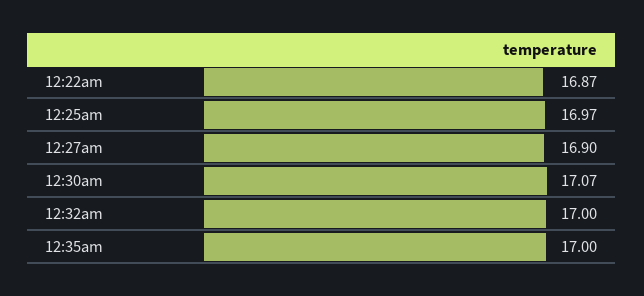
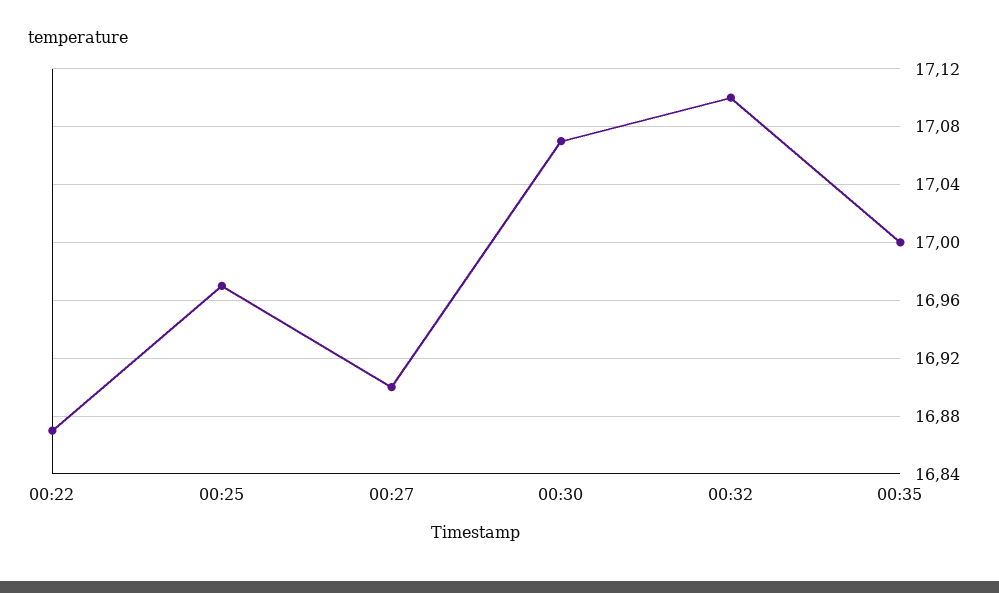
  {
    "12:22am": 16.87,
    "12:25am": 16.97,
    "12:27am": 16.9,
    "12:30am": 17.07,
-   "12:32am": 17,
+   "12:32am": 17.1,
    "12:35am": 17
  }

